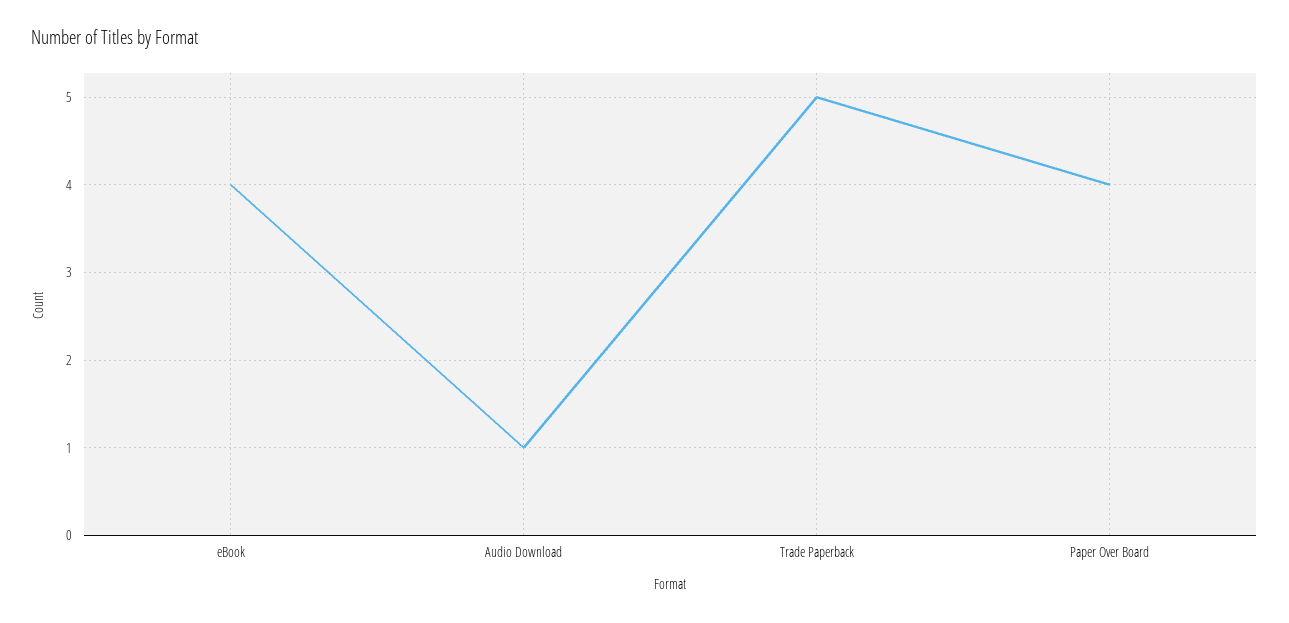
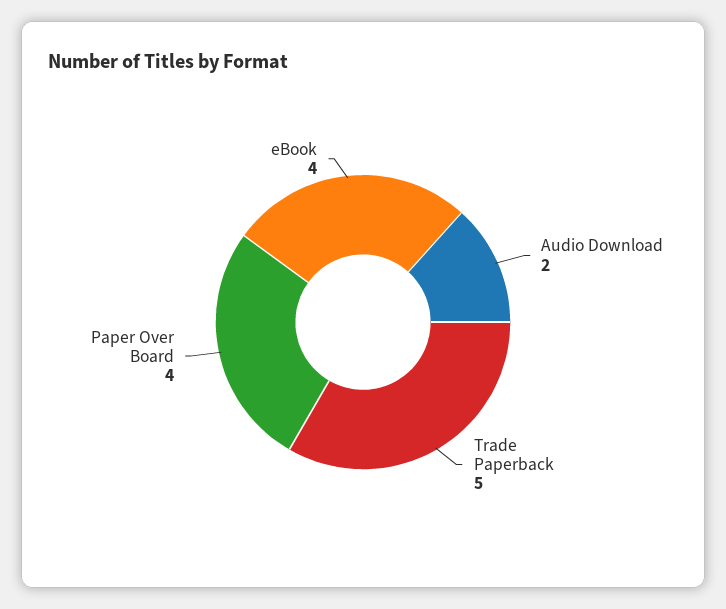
  {
    "eBook": 4,
-   "Audio Download": 1,
+   "Audio Download": 2,
    "Trade Paperback": 5,
    "Paper Over Board": 4
  }

